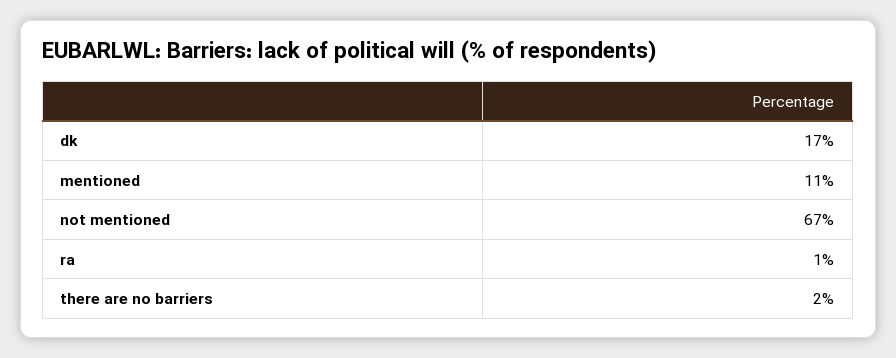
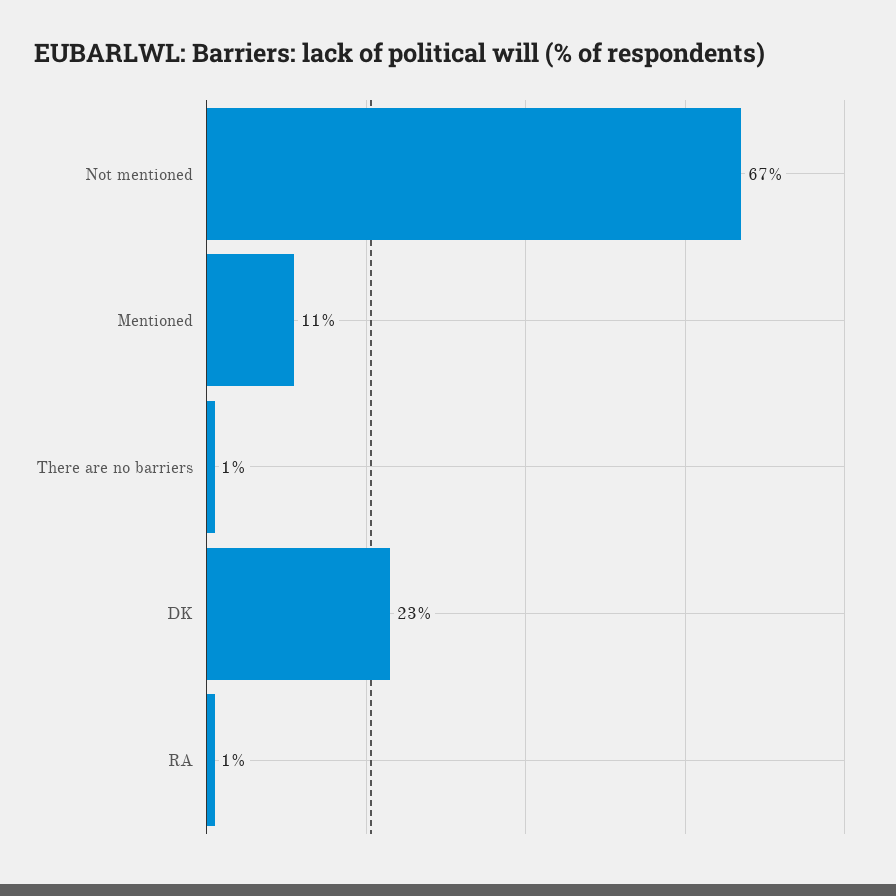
  {
-   "dk": 17,
+   "dk": 23,
    "mentioned": 11,
    "not mentioned": 67,
    "ra": 1,
-   "there are no barriers": 2
+   "there are no barriers": 1
  }

